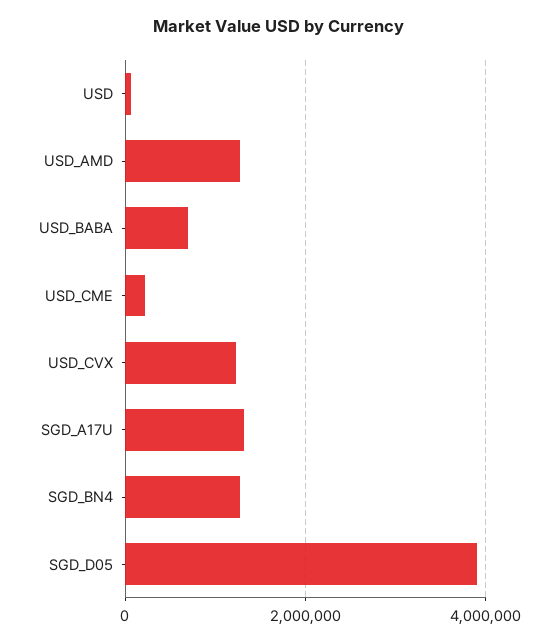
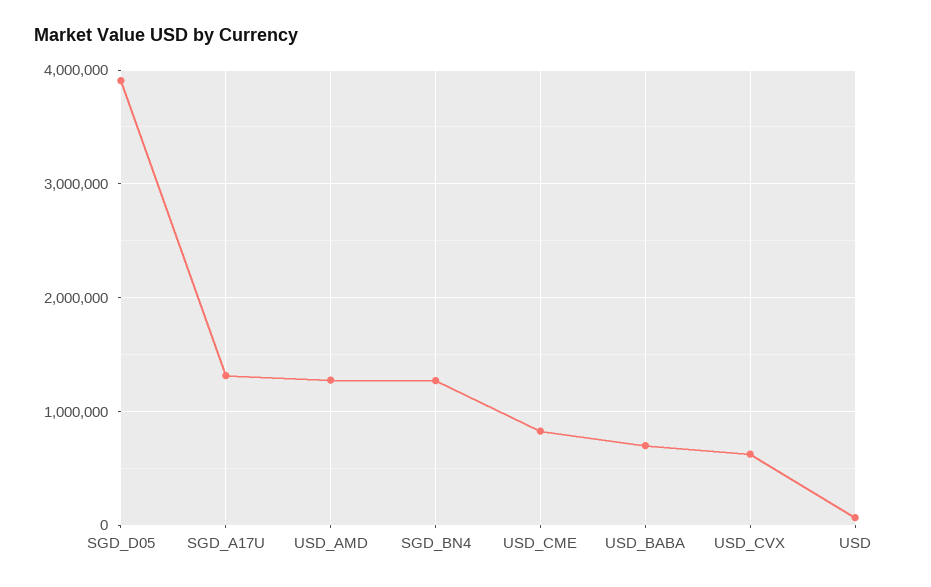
  {
    "USD": 100000,
    "USD_AMD": 1300000,
    "USD_BABA": 700000,
-   "USD_CME": 200000,
+   "USD_CME": 800000,
-   "USD_CVX": 1200000,
+   "USD_CVX": 600000,
    "SGD_A17U": 1300000,
    "SGD_BN4": 1300000,
    "SGD_D05": 3900000
  }

